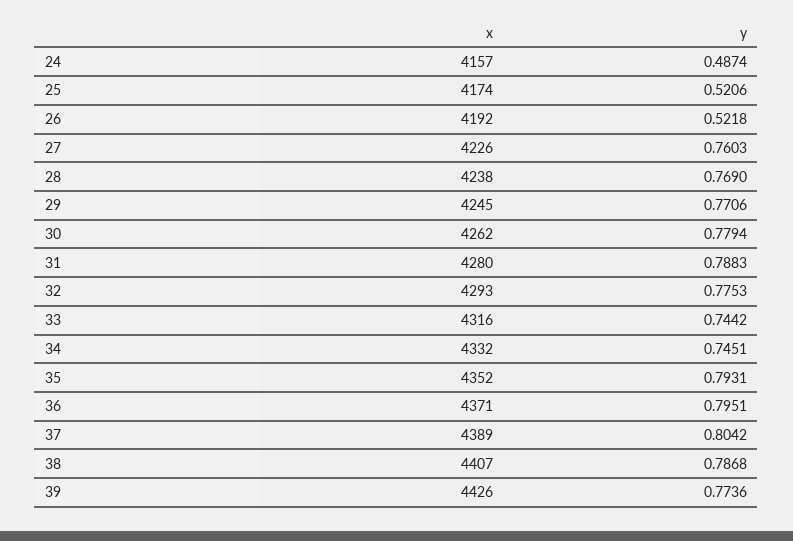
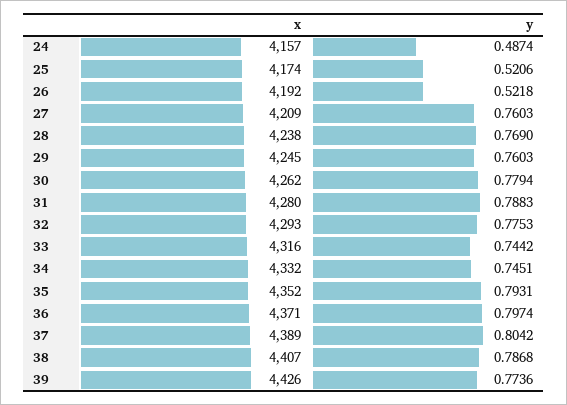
  {
    "x": {
      "24": 4157,
      "25": 4174,
      "26": 4192,
-     "27": 4226,
+     "27": 4209,
      "28": 4238,
      "29": 4245,
      "30": 4262,
      "31": 4280,
      "32": 4293,
      "33": 4316,
      "34": 4332,
      "35": 4352,
      "36": 4371,
      "37": 4389,
      "38": 4407,
      "39": 4426
    },
    "y": {
      "24": 0.4874,
      "25": 0.5206,
      "26": 0.5218,
      "27": 0.7603,
      "28": 0.769,
-     "29": 0.7706,
+     "29": 0.7603,
      "30": 0.7794,
      "31": 0.7883,
      "32": 0.7753,
      "33": 0.7442,
      "34": 0.7451,
      "35": 0.7931,
-     "36": 0.7951,
+     "36": 0.7974,
      "37": 0.8042,
      "38": 0.7868,
      "39": 0.7736
    }
  }

